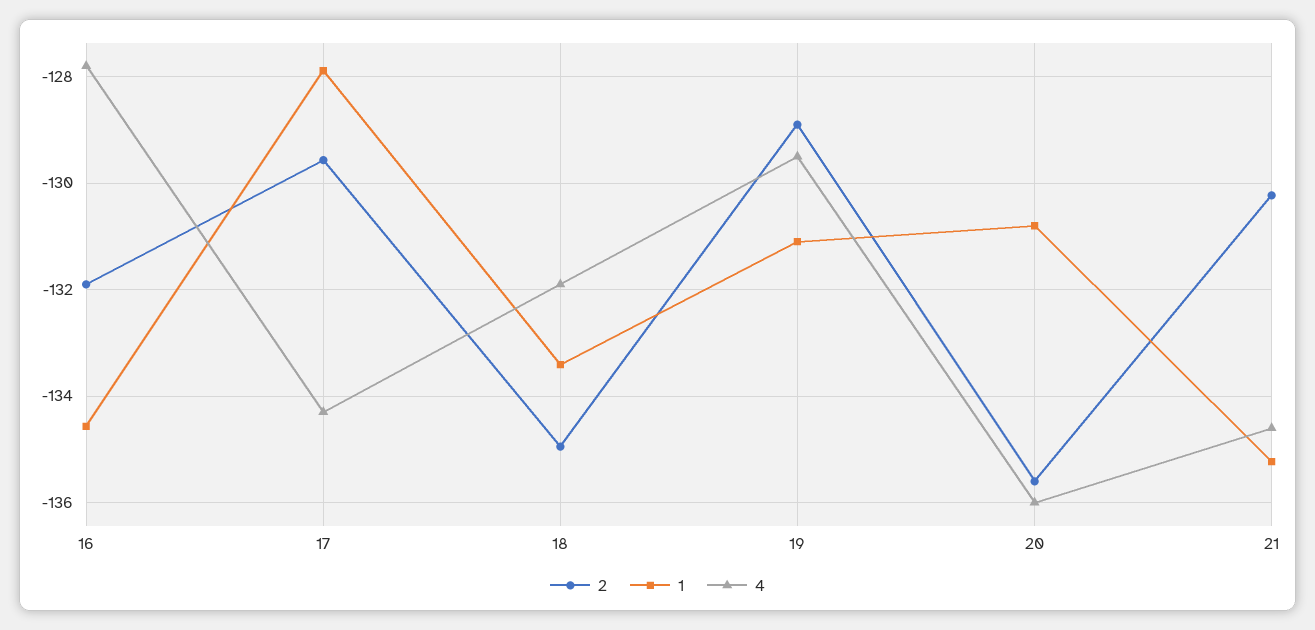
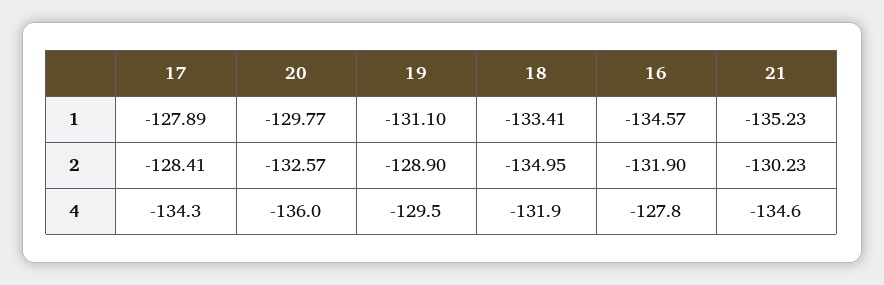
  {
    "2": {
      "16": -131.9,
-     "17": -129.6,
+     "17": -128.41,
      "18": -134.95,
      "19": -128.9,
-     "20": -135.6,
+     "20": -132.57,
      "21": -130.23
    },
    "1": {
      "16": -134.57,
      "17": -127.89,
      "18": -133.41,
      "19": -131.1,
-     "20": -130.8,
+     "20": -129.77,
      "21": -135.23
    },
    "4": {
      "16": -127.8,
      "17": -134.3,
      "18": -131.9,
      "19": -129.5,
      "20": -136,
      "21": -134.6
    }
  }

